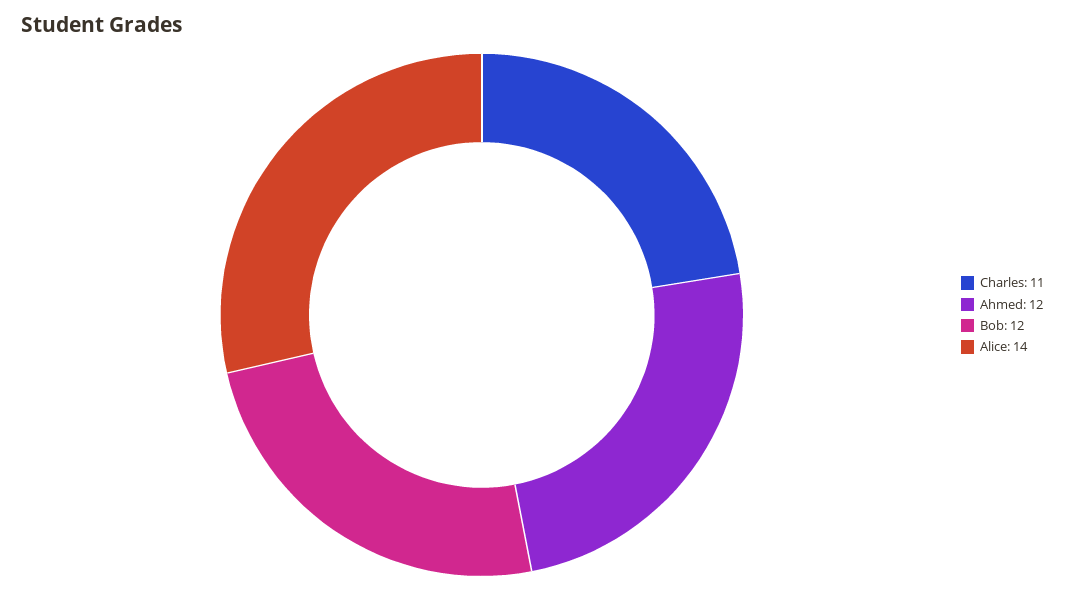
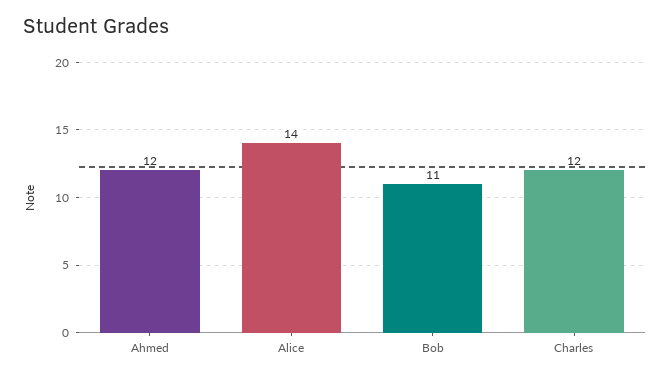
  {
-   "Charles": 11,
+   "Charles": 12,
    "Ahmed": 12,
-   "Bob": 12,
+   "Bob": 11,
    "Alice": 14
  }

